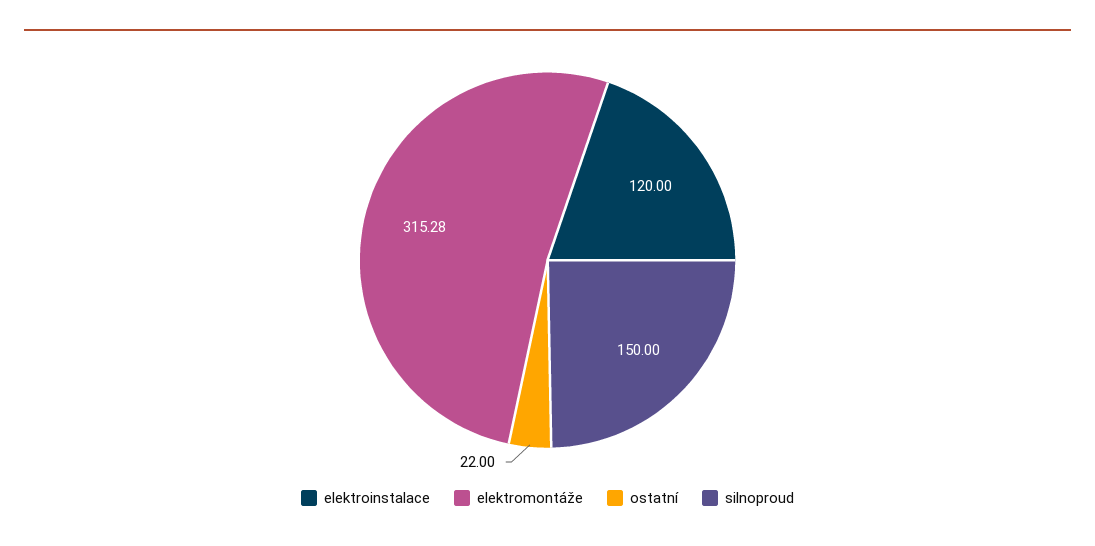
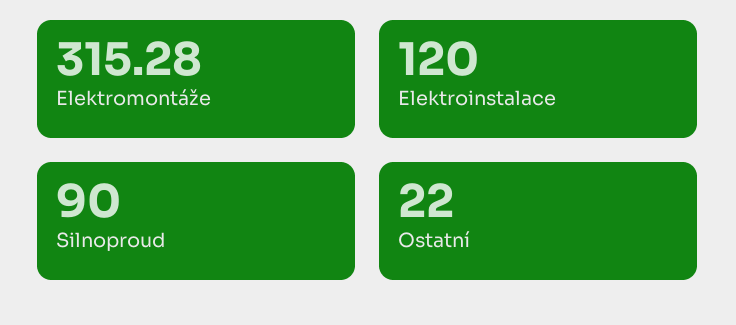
  {
    "elektroinstalace": 120,
    "elektromontáže": 315.28,
    "ostatní": 22,
-   "silnoproud": 150
+   "silnoproud": 90
  }

